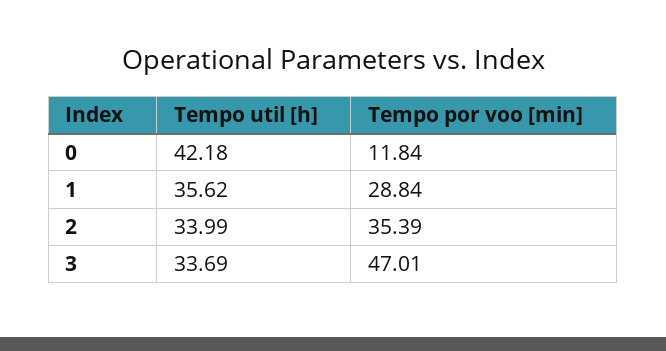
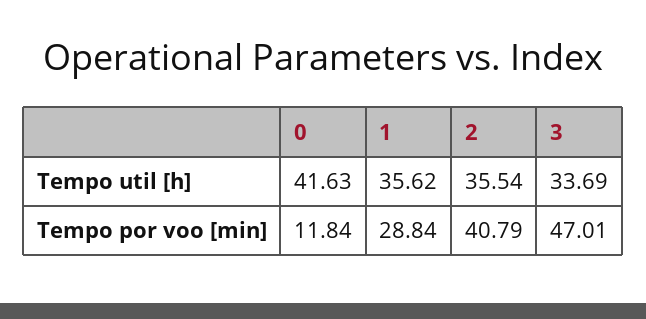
  {
    "Tempo util [h]": {
-     "0": 42.18,
+     "0": 41.63,
      "1": 35.62,
-     "2": 33.99,
+     "2": 35.54,
      "3": 33.69
    },
    "Tempo por voo [min]": {
      "0": 11.84,
      "1": 28.84,
-     "2": 35.39,
+     "2": 40.79,
      "3": 47.01
    }
  }

